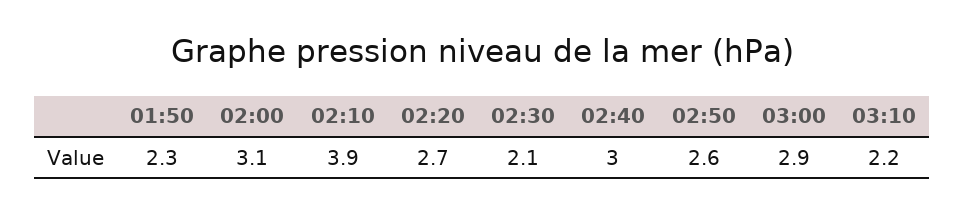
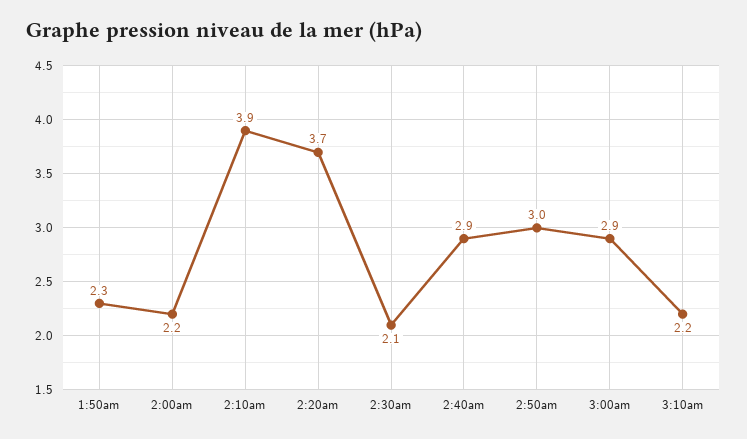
  {
    "01:50": 2.3,
-   "02:00": 3.1,
+   "02:00": 2.2,
    "02:10": 3.9,
-   "02:20": 2.7,
+   "02:20": 3.7,
    "02:30": 2.1,
-   "02:40": 3,
+   "02:40": 2.9,
-   "02:50": 2.6,
+   "02:50": 3,
    "03:00": 2.9,
    "03:10": 2.2
  }

